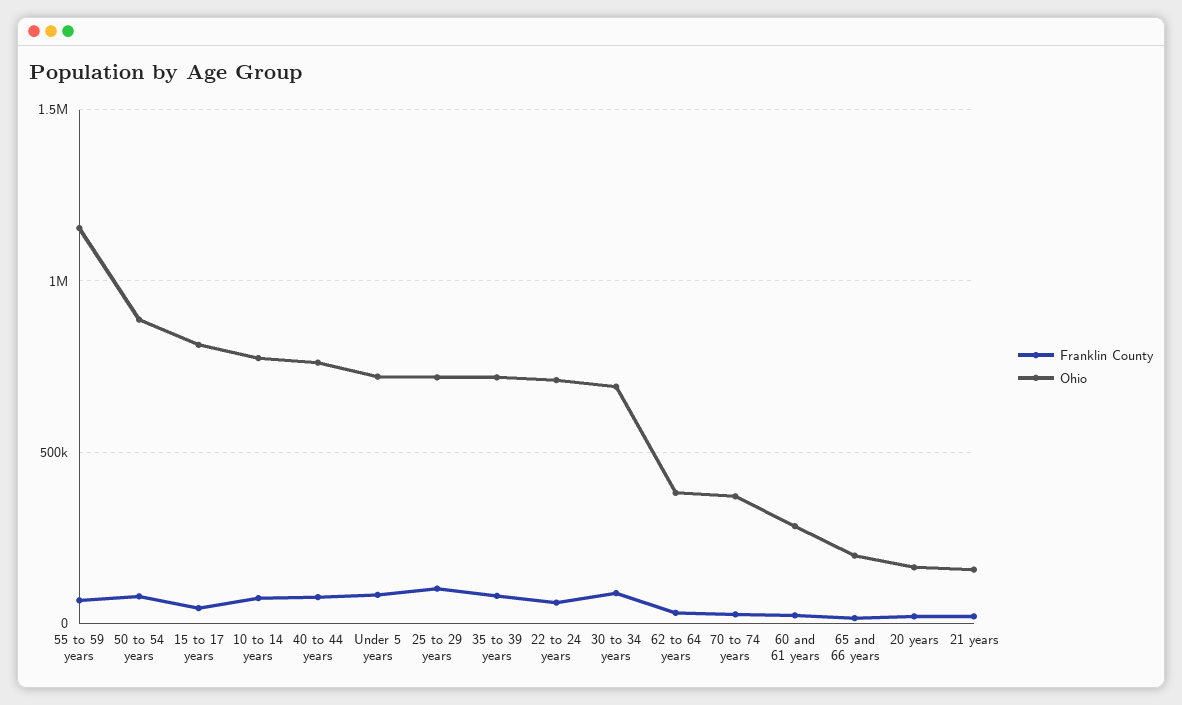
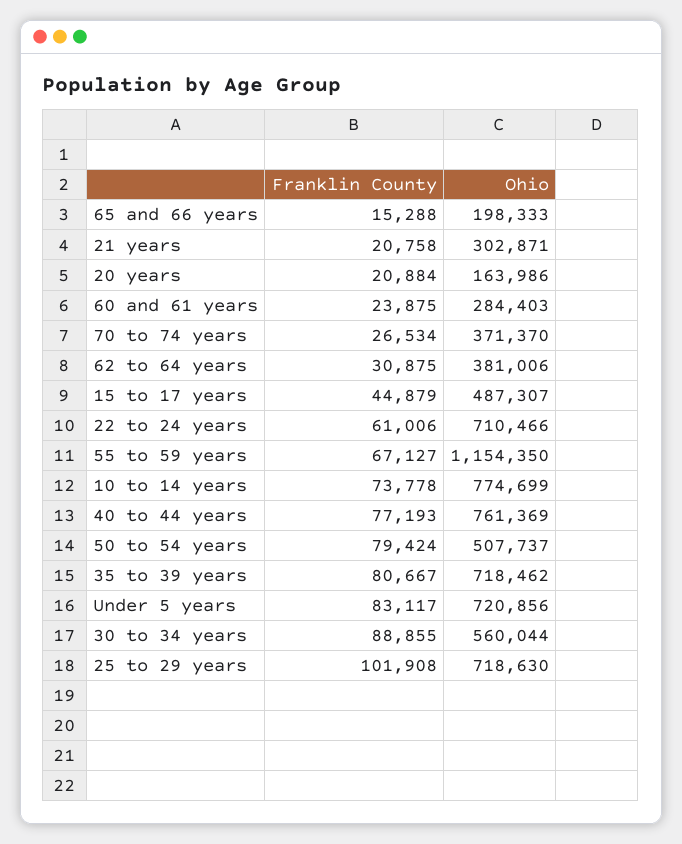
  {
    "Franklin County": {
      "55 to 59 years": 67127,
      "50 to 54 years": 79424,
      "15 to 17 years": 44879,
      "10 to 14 years": 73778,
      "40 to 44 years": 77193,
      "Under 5 years": 83117,
      "25 to 29 years": 101908,
      "35 to 39 years": 80667,
      "22 to 24 years": 61006,
      "30 to 34 years": 88855,
      "62 to 64 years": 30875,
      "70 to 74 years": 26534,
      "60 and 61 years": 23875,
      "65 and 66 years": 15288,
      "20 years": 20884,
      "21 years": 20758
    },
    "Ohio": {
      "55 to 59 years": 1154350,
-     "50 to 54 years": 900000,
+     "50 to 54 years": 507737,
-     "15 to 17 years": 800000,
+     "15 to 17 years": 487307,
      "10 to 14 years": 774699,
      "40 to 44 years": 761369,
      "Under 5 years": 720856,
      "25 to 29 years": 718630,
      "35 to 39 years": 718462,
      "22 to 24 years": 710466,
-     "30 to 34 years": 700000,
+     "30 to 34 years": 560044,
      "62 to 64 years": 381006,
      "70 to 74 years": 371370,
      "60 and 61 years": 284403,
      "65 and 66 years": 198333,
      "20 years": 163986,
-     "21 years": 150000
+     "21 years": 302871
    }
  }

